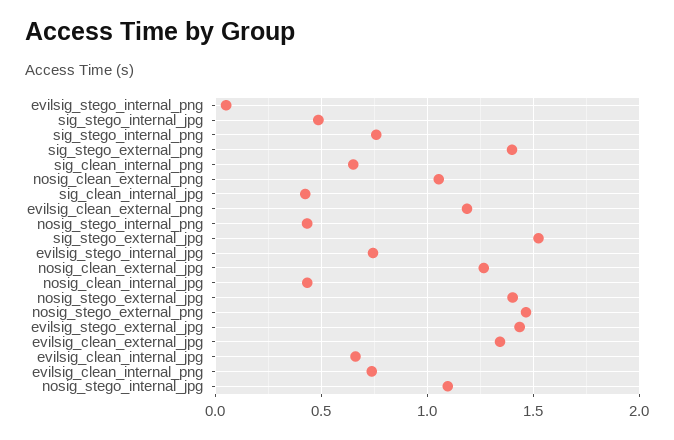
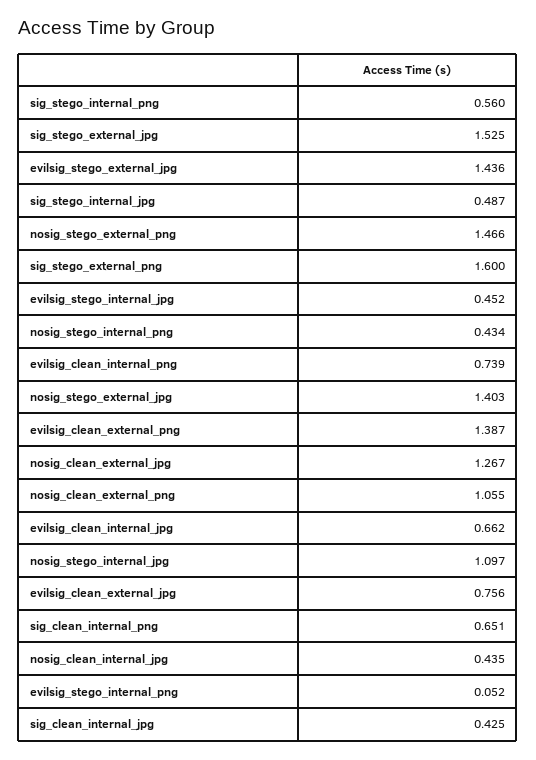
  {
    "evilsig_stego_internal_png": 0.052,
    "sig_stego_internal_jpg": 0.487,
-   "sig_stego_internal_png": 0.75,
+   "sig_stego_internal_png": 0.56,
-   "sig_stego_external_png": 1.4,
+   "sig_stego_external_png": 1.6,
    "sig_clean_internal_png": 0.651,
    "nosig_clean_external_png": 1.055,
    "sig_clean_internal_jpg": 0.425,
-   "evilsig_clean_external_png": 1.2,
+   "evilsig_clean_external_png": 1.387,
    "nosig_stego_internal_png": 0.434,
    "sig_stego_external_jpg": 1.525,
-   "evilsig_stego_internal_jpg": 0.75,
+   "evilsig_stego_internal_jpg": 0.452,
    "nosig_clean_external_jpg": 1.267,
    "nosig_clean_internal_jpg": 0.435,
    "nosig_stego_external_jpg": 1.403,
    "nosig_stego_external_png": 1.466,
    "evilsig_stego_external_jpg": 1.436,
-   "evilsig_clean_external_jpg": 1.35,
+   "evilsig_clean_external_jpg": 0.756,
    "evilsig_clean_internal_jpg": 0.662,
    "evilsig_clean_internal_png": 0.739,
    "nosig_stego_internal_jpg": 1.097
  }

